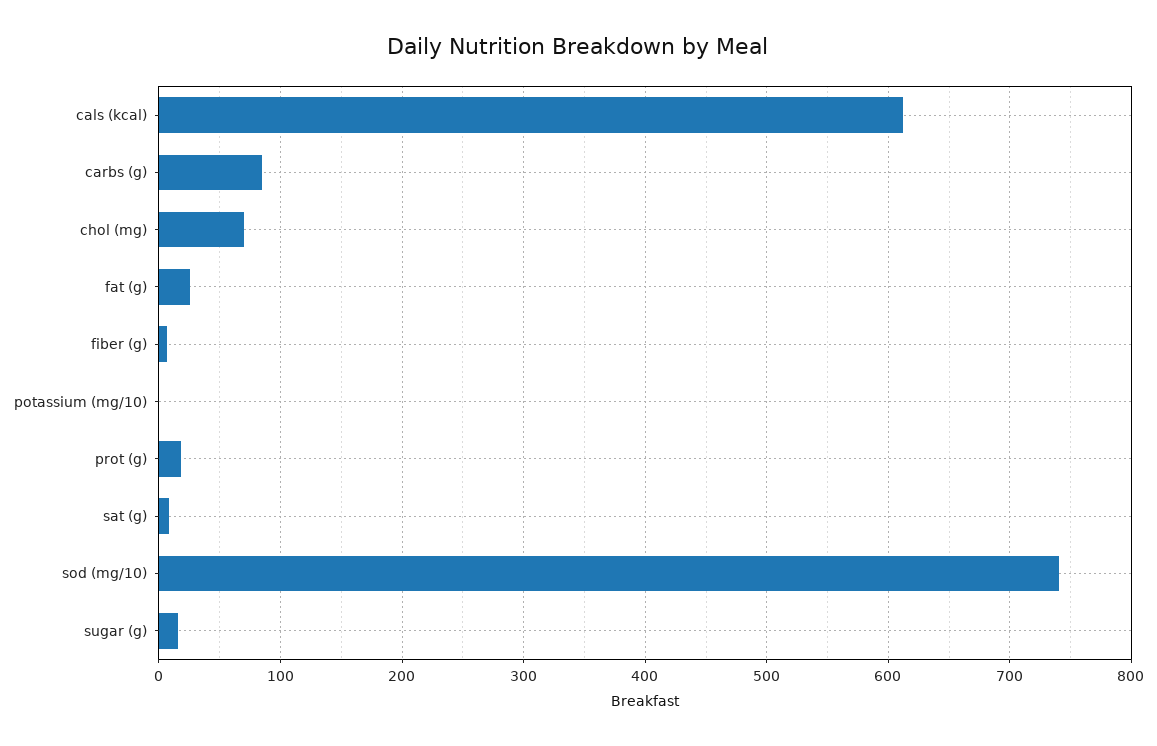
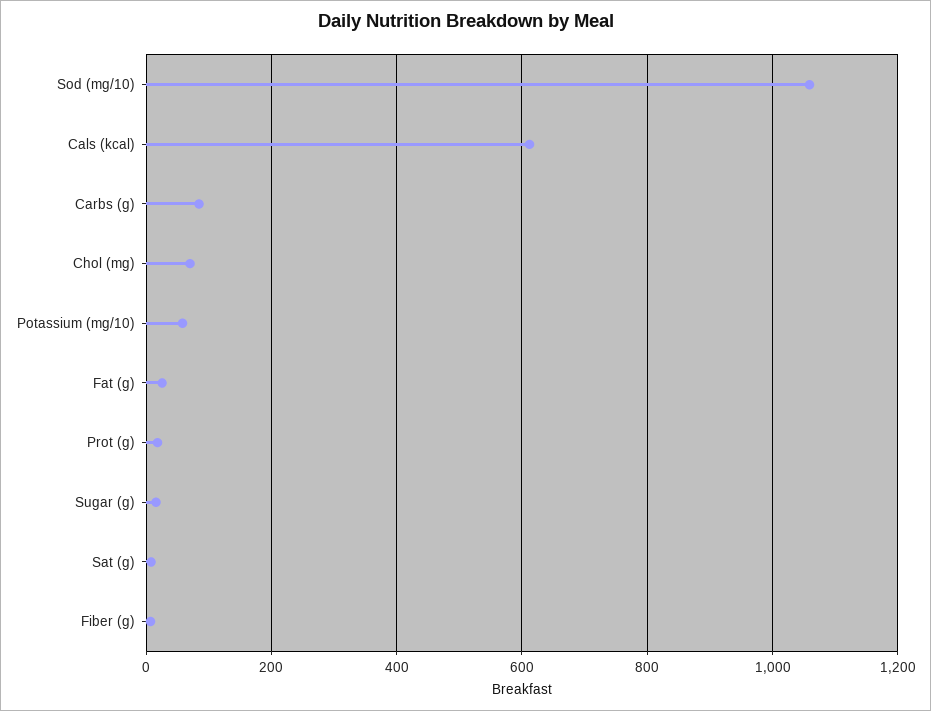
  {
    "cals (kcal)": 610,
    "carbs (g)": 80,
    "chol (mg)": 70,
    "fat (g)": 30,
    "fiber (g)": 10,
-   "potassium (mg/10)": 0,
+   "potassium (mg/10)": 60,
    "prot (g)": 20,
    "sat (g)": 10,
-   "sod (mg/10)": 740,
+   "sod (mg/10)": 1060,
    "sugar (g)": 20
  }

